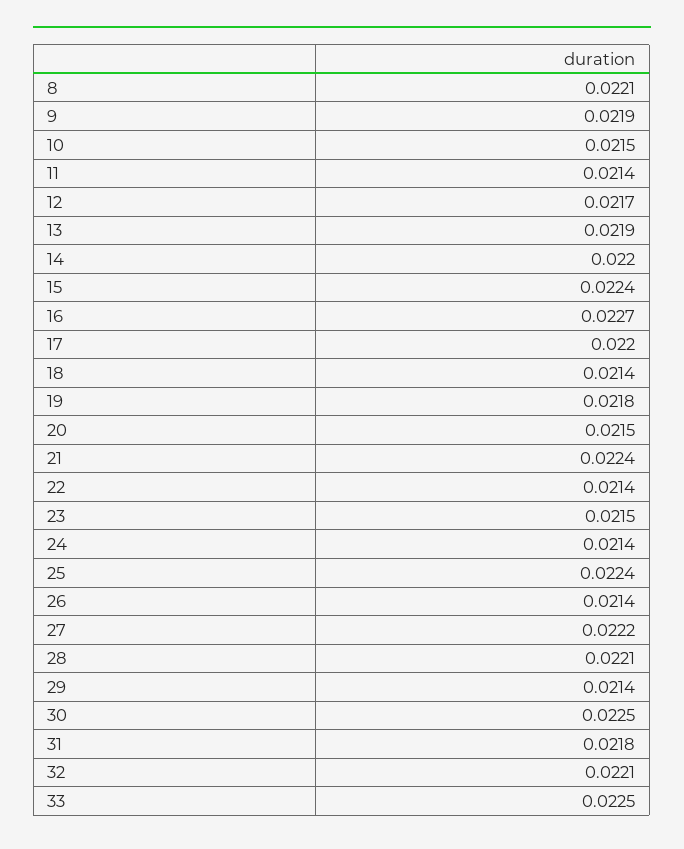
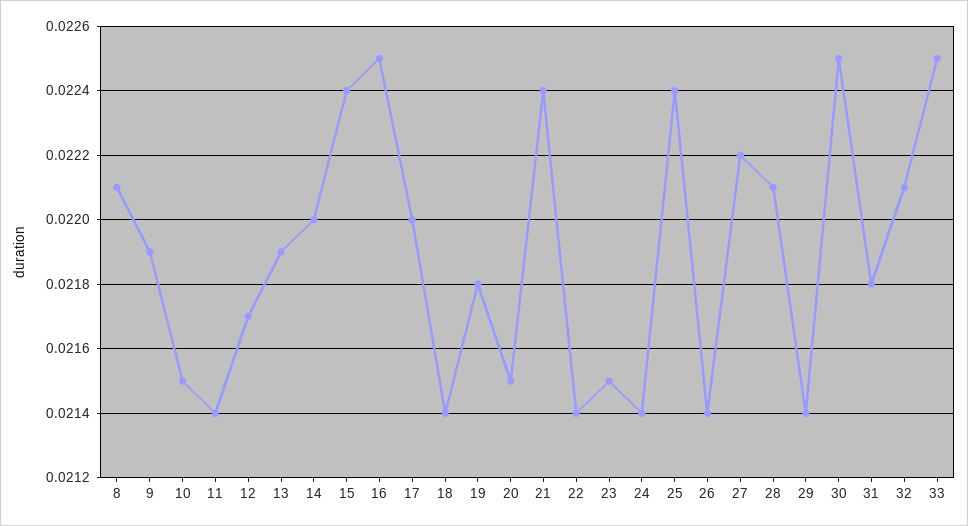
  {
    "8": 0.0221,
    "9": 0.0219,
    "10": 0.0215,
    "11": 0.0214,
    "12": 0.0217,
    "13": 0.0219,
    "14": 0.022,
    "15": 0.0224,
-   "16": 0.0227,
+   "16": 0.0225,
    "17": 0.022,
    "18": 0.0214,
    "19": 0.0218,
    "20": 0.0215,
    "21": 0.0224,
    "22": 0.0214,
    "23": 0.0215,
    "24": 0.0214,
    "25": 0.0224,
    "26": 0.0214,
    "27": 0.0222,
    "28": 0.0221,
    "29": 0.0214,
    "30": 0.0225,
    "31": 0.0218,
    "32": 0.0221,
    "33": 0.0225
  }

